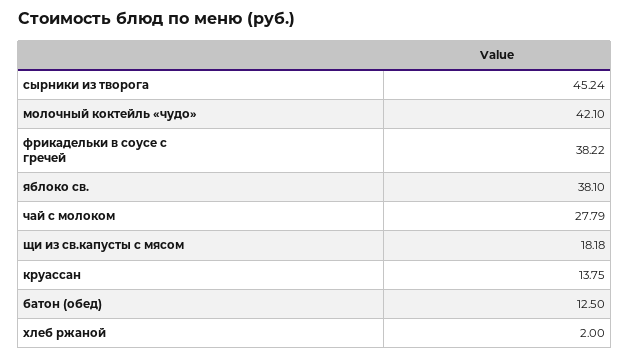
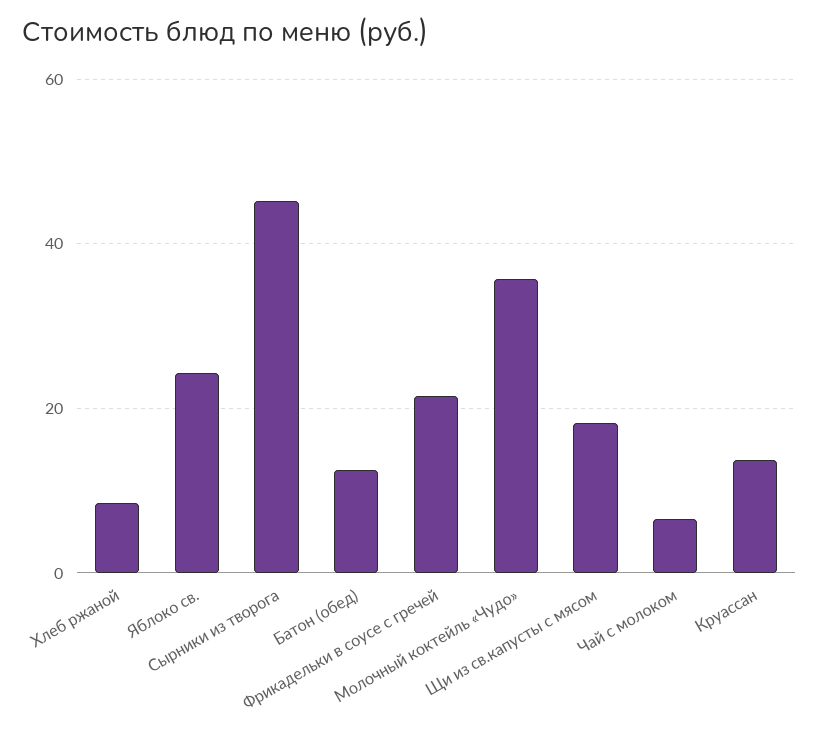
  {
    "сырники из творога": 45.24,
-   "молочный коктейль «чудо»": 42.1,
+   "молочный коктейль «чудо»": 36,
-   "фрикадельки в соусе с гречей": 38.22,
+   "фрикадельки в соусе с гречей": 22,
-   "яблоко св.": 38.1,
+   "яблоко св.": 24,
-   "чай с молоком": 27.79,
+   "чай с молоком": 6,
    "щи из св.капусты с мясом": 18.18,
    "круассан": 13.75,
    "батон (обед)": 12.5,
-   "хлеб ржаной": 2
+   "хлеб ржаной": 8
  }

